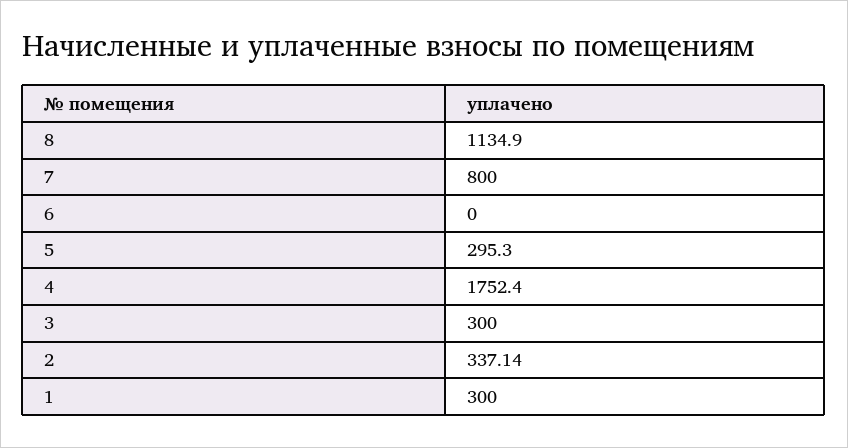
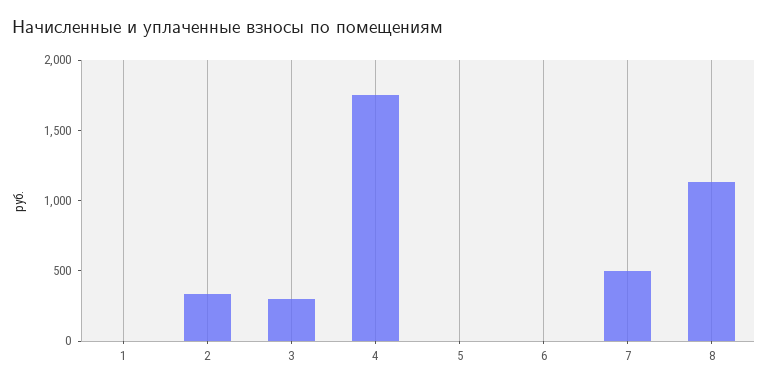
  {
    "8": 1134.9,
-   "7": 800,
+   "7": 500,
    "6": 0,
-   "5": 295.3,
+   "5": 0,
    "4": 1752.4,
    "3": 300,
    "2": 337.14,
-   "1": 300
+   "1": 0
  }

